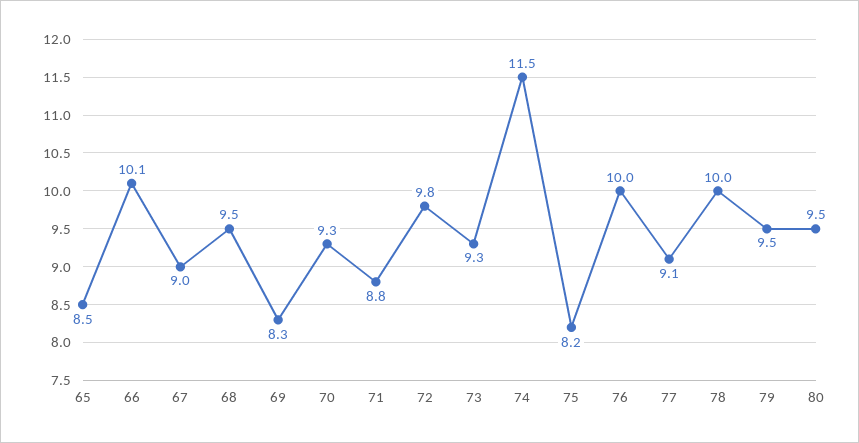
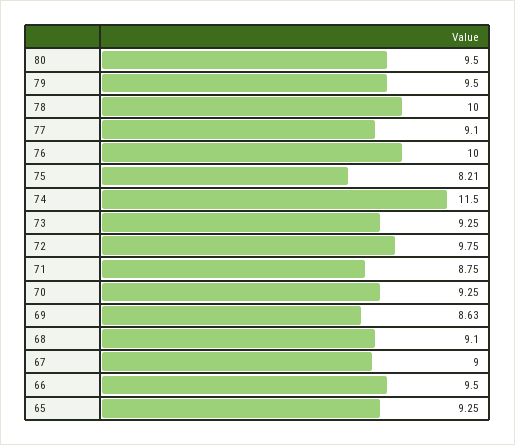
  {
-   "65": 8.5,
+   "65": 9.25,
-   "66": 10.1,
+   "66": 9.5,
    "67": 9,
-   "68": 9.5,
+   "68": 9.1,
-   "69": 8.3,
+   "69": 8.63,
    "70": 9.25,
    "71": 8.75,
    "72": 9.75,
    "73": 9.25,
    "74": 11.5,
    "75": 8.21,
    "76": 10,
    "77": 9.1,
    "78": 10,
    "79": 9.5,
    "80": 9.5
  }

